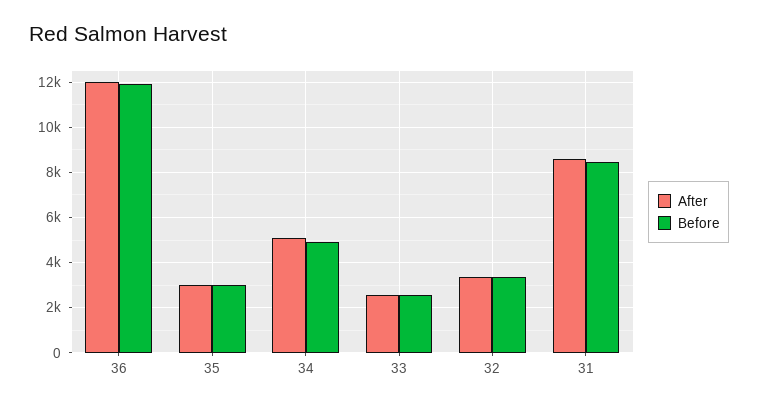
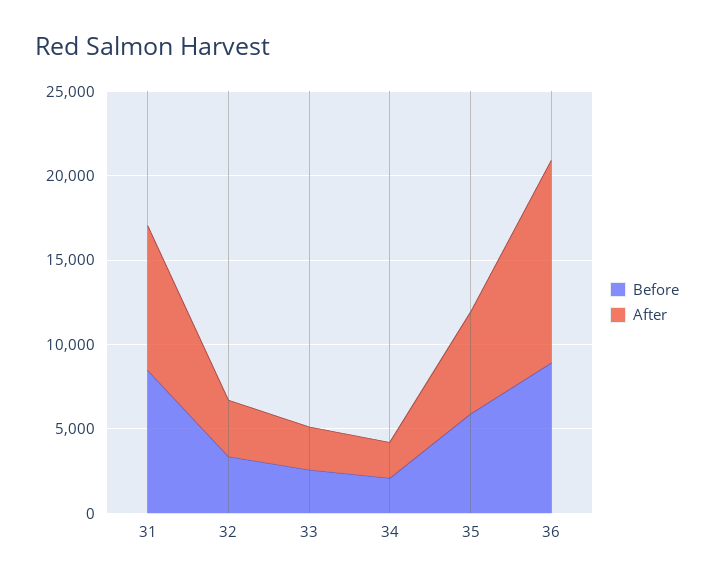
  {
    "After": {
      "36": 12000,
-     "35": 3000,
+     "35": 6000,
-     "34": 5000,
+     "34": 2000,
      "33": 2500,
      "32": 3500,
      "31": 8500
    },
    "Before": {
-     "36": 12000,
+     "36": 9000,
-     "35": 3000,
+     "35": 6000,
-     "34": 5000,
+     "34": 2000,
      "33": 2500,
      "32": 3500,
      "31": 8500
    }
  }

